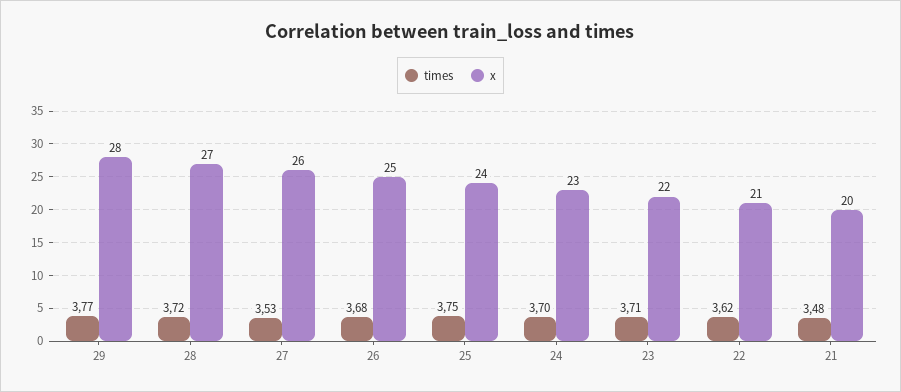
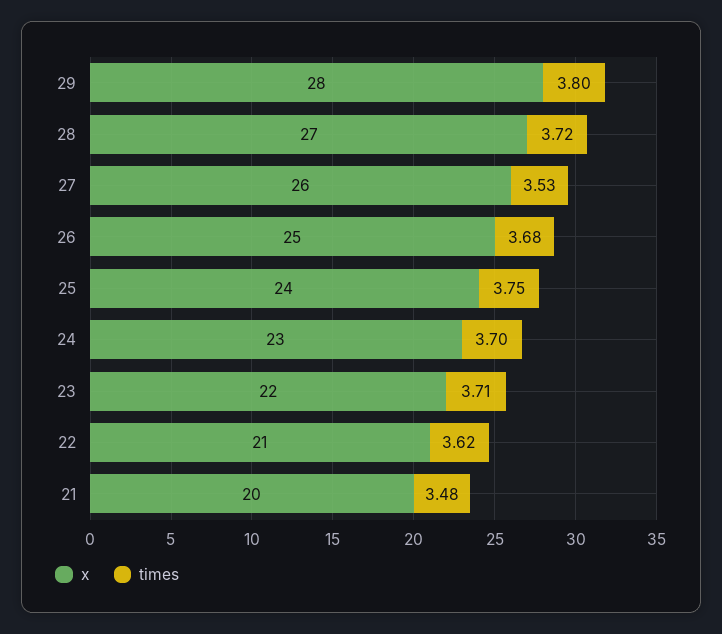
  {
    "times": {
-     "29": 3.77,
+     "29": 3.8,
      "28": 3.72,
      "27": 3.53,
      "26": 3.68,
      "25": 3.75,
      "24": 3.7,
      "23": 3.71,
      "22": 3.62,
      "21": 3.48
    },
    "x": {
      "29": 28,
      "28": 27,
      "27": 26,
      "26": 25,
      "25": 24,
      "24": 23,
      "23": 22,
      "22": 21,
      "21": 20
    }
  }

